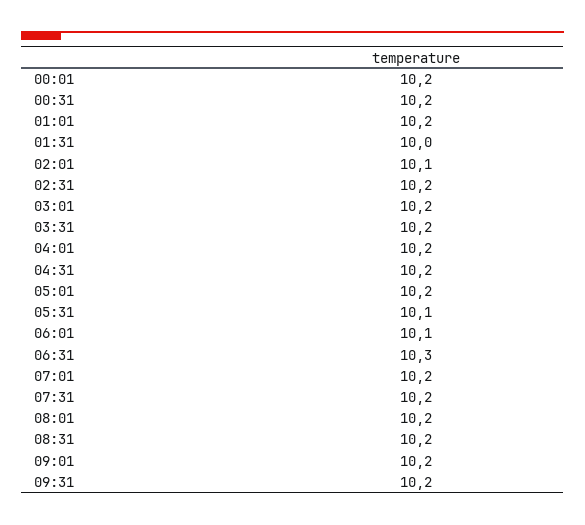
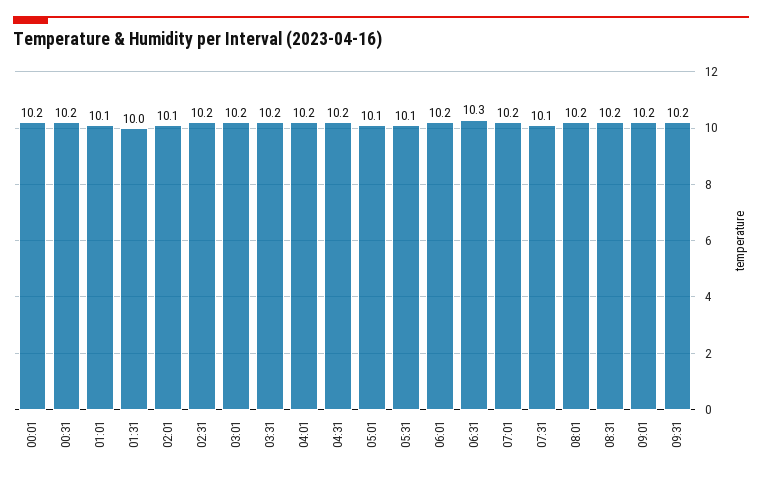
  {
    "00:01": 10.2,
    "00:31": 10.2,
-   "01:01": 10.2,
+   "01:01": 10.1,
    "01:31": 10,
    "02:01": 10.1,
    "02:31": 10.2,
    "03:01": 10.2,
    "03:31": 10.2,
    "04:01": 10.2,
    "04:31": 10.2,
-   "05:01": 10.2,
+   "05:01": 10.1,
    "05:31": 10.1,
-   "06:01": 10.1,
+   "06:01": 10.2,
    "06:31": 10.3,
    "07:01": 10.2,
-   "07:31": 10.2,
+   "07:31": 10.1,
    "08:01": 10.2,
    "08:31": 10.2,
    "09:01": 10.2,
    "09:31": 10.2
  }

